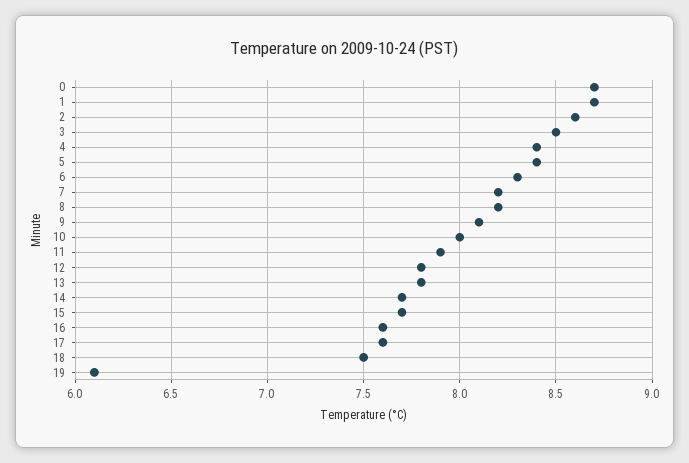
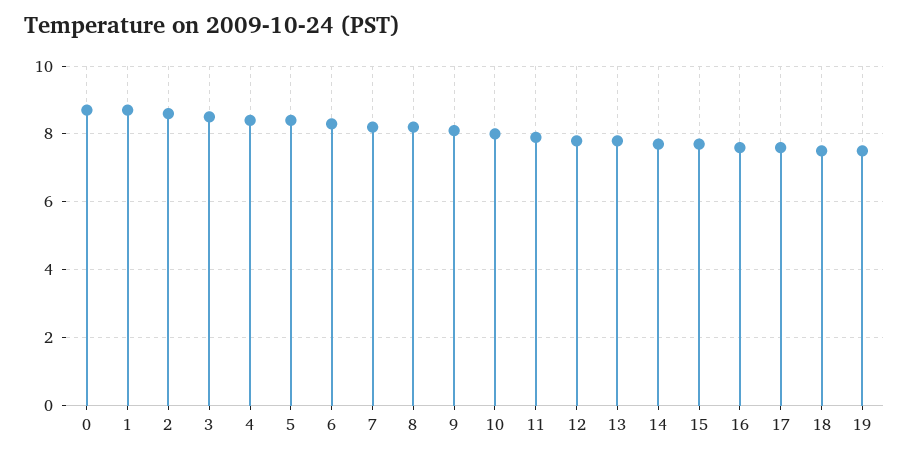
  {
    "0": 8.7,
    "1": 8.7,
    "2": 8.6,
    "3": 8.5,
    "4": 8.4,
    "5": 8.4,
    "6": 8.3,
    "7": 8.2,
    "8": 8.2,
    "9": 8.1,
    "10": 8,
    "11": 7.9,
    "12": 7.8,
    "13": 7.8,
    "14": 7.7,
    "15": 7.7,
    "16": 7.6,
    "17": 7.6,
    "18": 7.5,
-   "19": 6.1
+   "19": 7.5
  }

